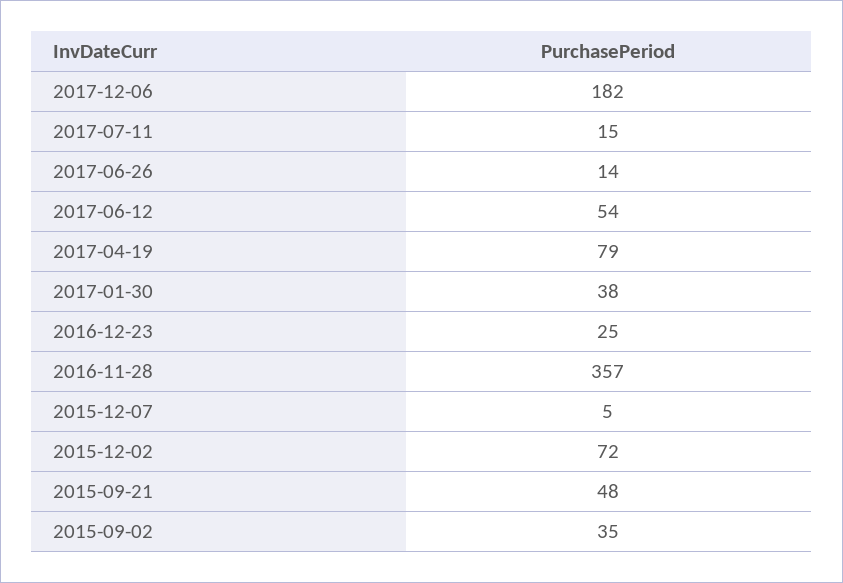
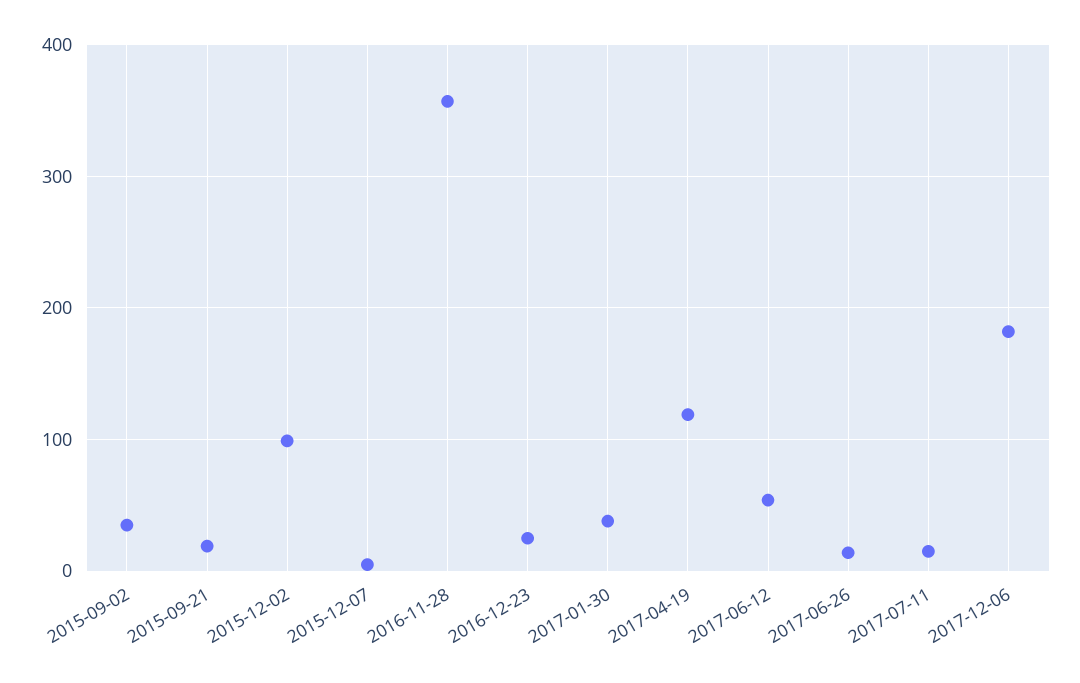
  {
    "2017-12-06": 182,
    "2017-07-11": 15,
    "2017-06-26": 14,
    "2017-06-12": 54,
-   "2017-04-19": 79,
+   "2017-04-19": 120,
    "2017-01-30": 38,
    "2016-12-23": 25,
    "2016-11-28": 357,
    "2015-12-07": 5,
-   "2015-12-02": 72,
+   "2015-12-02": 100,
-   "2015-09-21": 48,
+   "2015-09-21": 20,
    "2015-09-02": 35
  }

